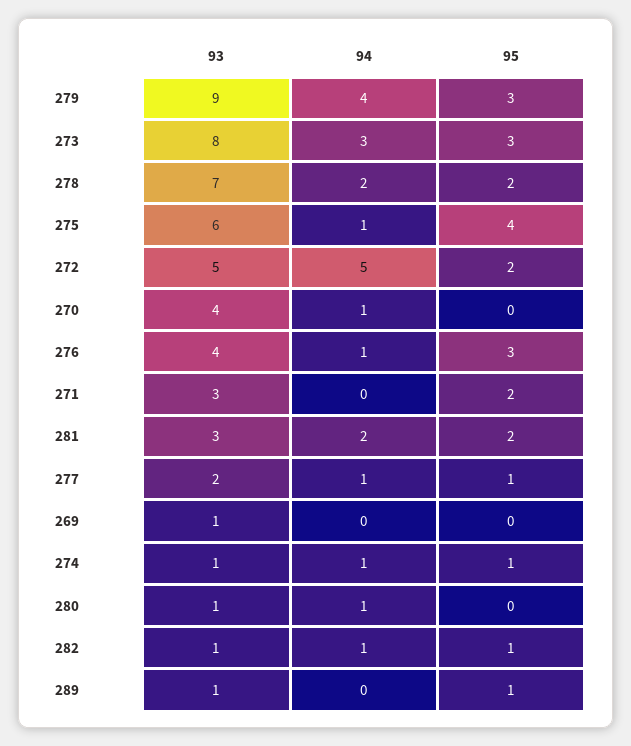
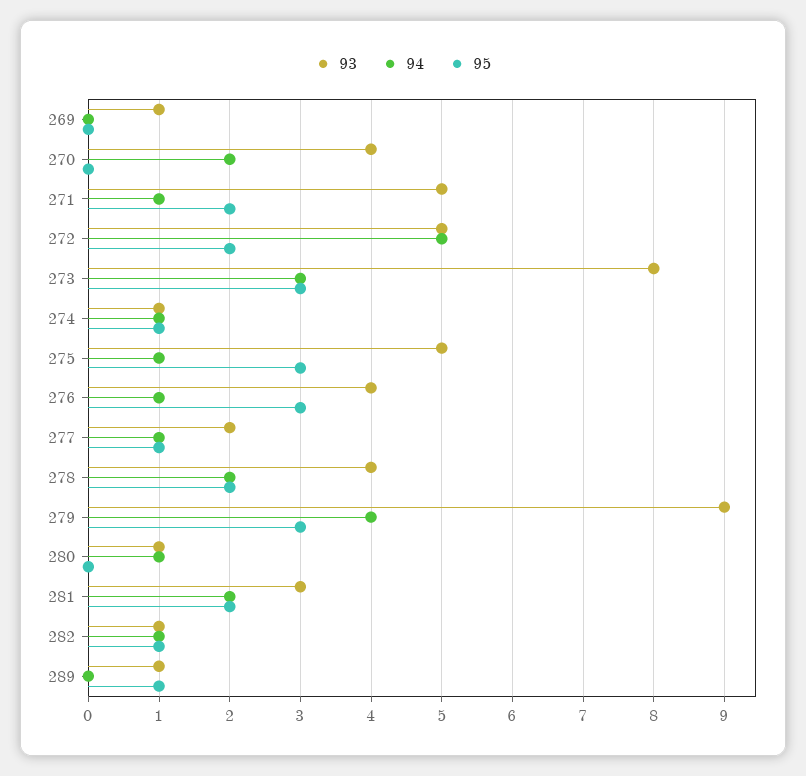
  {
    "93": {
      "279": 9,
      "273": 8,
-     "278": 7,
+     "278": 4,
-     "275": 6,
+     "275": 5,
      "272": 5,
      "270": 4,
      "276": 4,
-     "271": 3,
+     "271": 5,
      "281": 3,
      "277": 2,
      "269": 1,
      "274": 1,
      "280": 1,
      "282": 1,
      "289": 1
    },
    "94": {
      "279": 4,
      "273": 3,
      "278": 2,
      "275": 1,
      "272": 5,
-     "270": 1,
+     "270": 2,
      "276": 1,
-     "271": 0,
+     "271": 1,
      "281": 2,
      "277": 1,
      "269": 0,
      "274": 1,
      "280": 1,
      "282": 1,
      "289": 0
    },
    "95": {
      "279": 3,
      "273": 3,
      "278": 2,
-     "275": 4,
+     "275": 3,
      "272": 2,
      "270": 0,
      "276": 3,
      "271": 2,
      "281": 2,
      "277": 1,
      "269": 0,
      "274": 1,
      "280": 0,
      "282": 1,
      "289": 1
    }
  }

